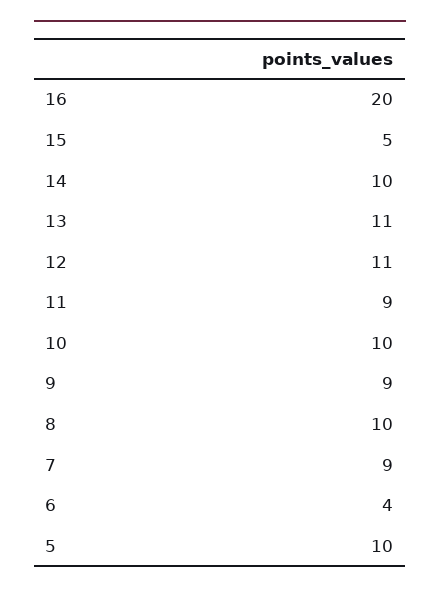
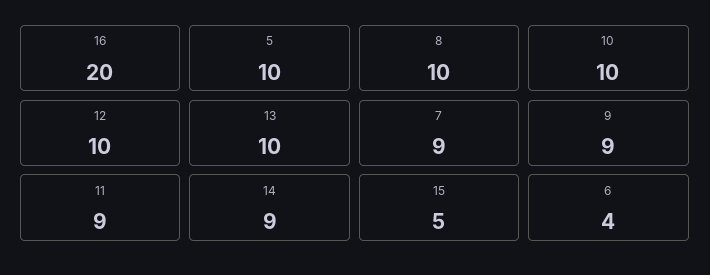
  {
    "16": 20,
    "15": 5,
-   "14": 10,
+   "14": 9,
-   "13": 11,
+   "13": 10,
-   "12": 11,
+   "12": 10,
    "11": 9,
    "10": 10,
    "9": 9,
    "8": 10,
    "7": 9,
    "6": 4,
    "5": 10
  }

